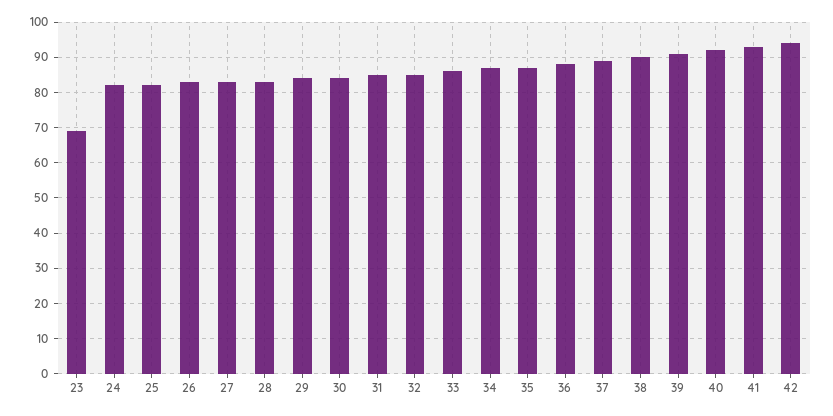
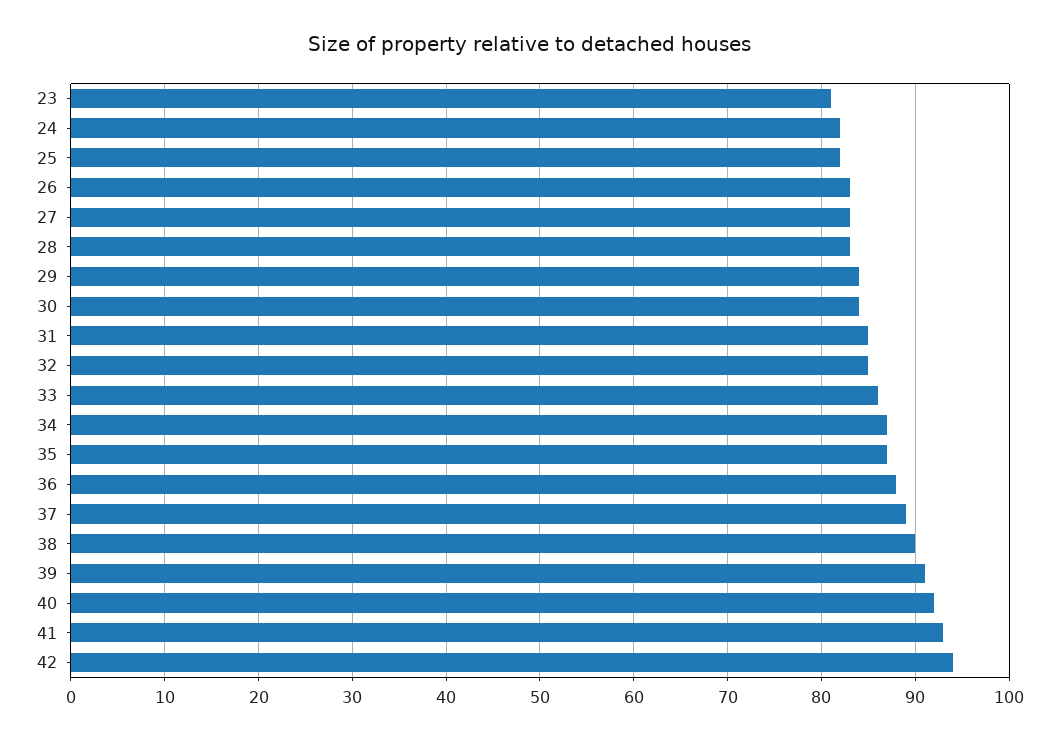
  {
-   "23": 70,
+   "23": 81,
    "24": 82,
    "25": 82,
    "26": 83,
    "27": 83,
    "28": 83,
    "29": 84,
    "30": 84,
    "31": 85,
    "32": 85,
    "33": 86,
    "34": 87,
    "35": 87,
    "36": 88,
    "37": 89,
    "38": 90,
    "39": 91,
    "40": 92,
    "41": 93,
    "42": 94
  }

